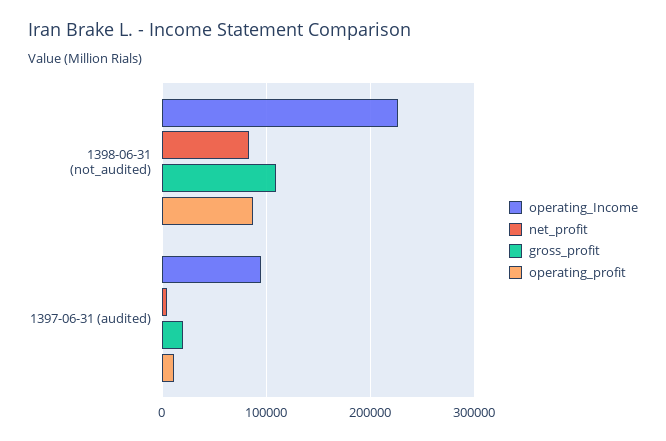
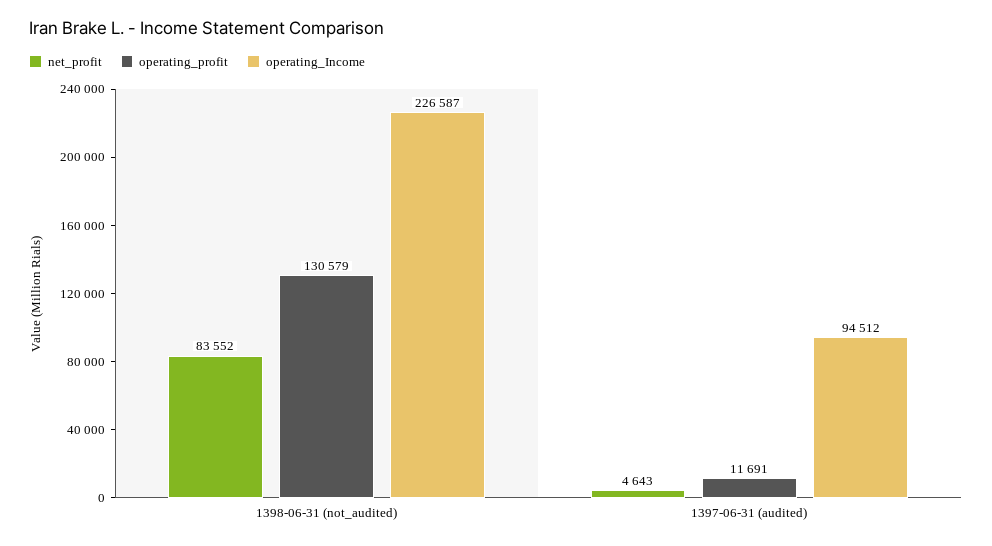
  {
    "operating_Income": {
      "1398-06-31 (not_audited)": 226587,
      "1397-06-31 (audited)": 94512
    },
    "net_profit": {
      "1398-06-31 (not_audited)": 83552,
      "1397-06-31 (audited)": 4643
    },
-   "gross_profit": {
-     "1398-06-31 (not_audited)": 110000,
-     "1397-06-31 (audited)": 20000
-   },
    "operating_profit": {
-     "1398-06-31 (not_audited)": 90000,
+     "1398-06-31 (not_audited)": 130579,
      "1397-06-31 (audited)": 11691
    }
  }

